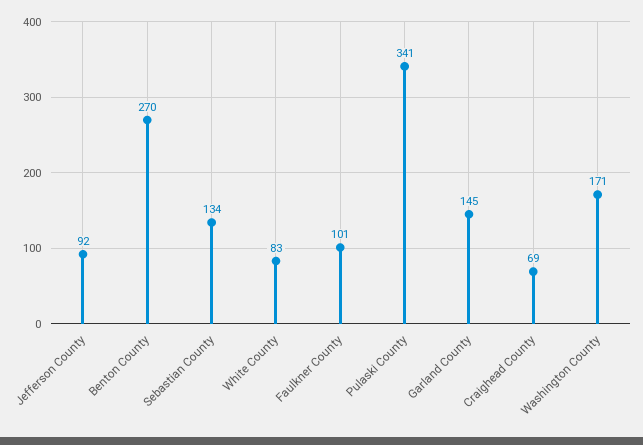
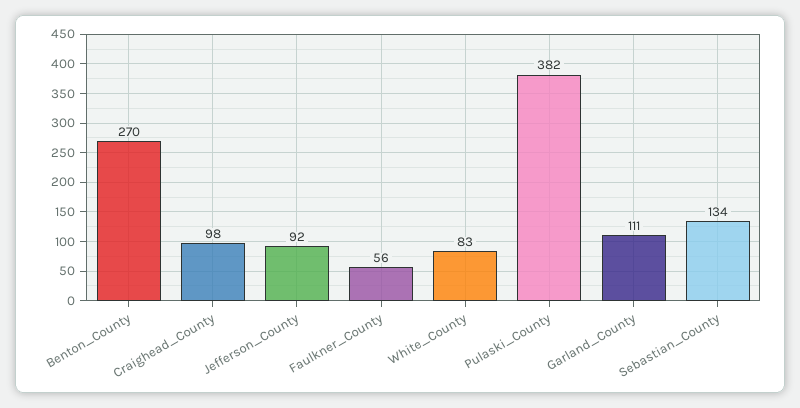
  {
    "Jefferson County": 92,
    "Benton County": 270,
    "Sebastian County": 134,
    "White County": 83,
-   "Faulkner County": 101,
+   "Faulkner County": 56,
-   "Pulaski County": 341,
+   "Pulaski County": 382,
-   "Garland County": 145,
+   "Garland County": 111,
-   "Craighead County": 69,
+   "Craighead County": 98
-   "Washington County": 171
  }

